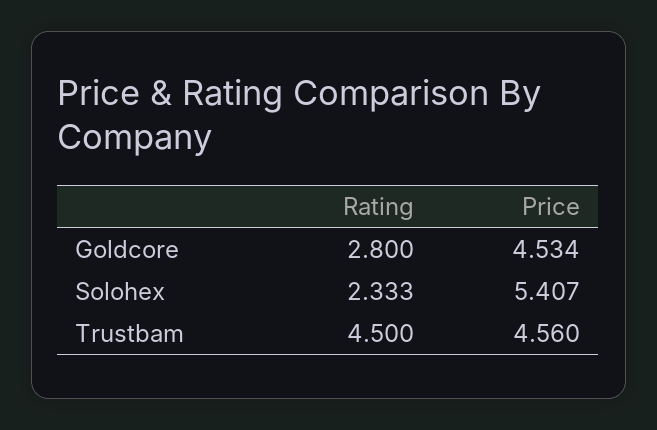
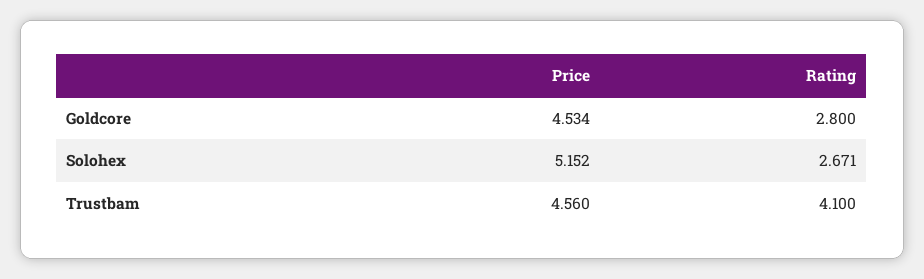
  {
    "Rating": {
      "Goldcore": 2.8,
-     "Solohex": 2.333,
+     "Solohex": 2.671,
-     "Trustbam": 4.5
+     "Trustbam": 4.1
    },
    "Price": {
      "Goldcore": 4.534,
-     "Solohex": 5.407,
+     "Solohex": 5.152,
      "Trustbam": 4.56
    }
  }

